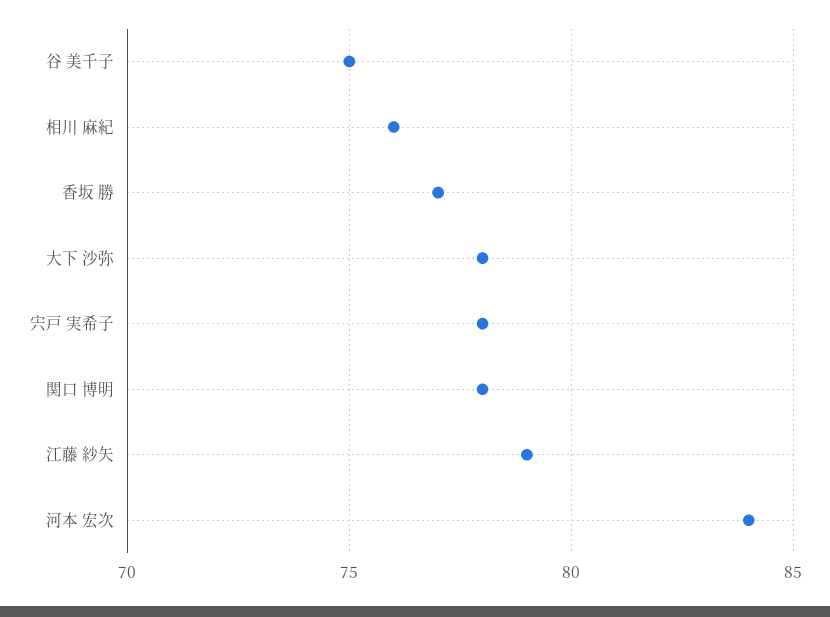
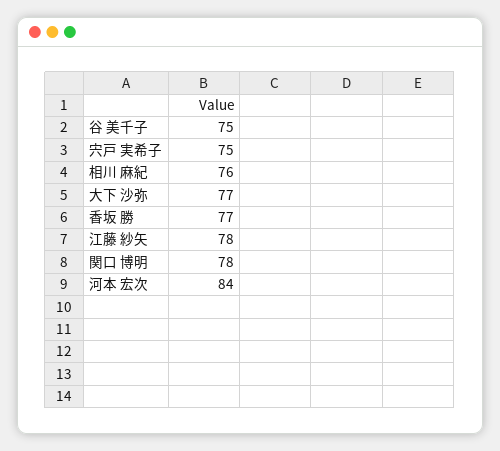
  {
    "谷 美千子": 75,
    "相川 麻紀": 76,
    "香坂 勝": 77,
-   "大下 沙弥": 78,
+   "大下 沙弥": 77,
-   "宍戸 実希子": 78,
+   "宍戸 実希子": 75,
    "関口 博明": 78,
-   "江藤 紗矢": 79,
+   "江藤 紗矢": 78,
    "河本 宏次": 84
  }

